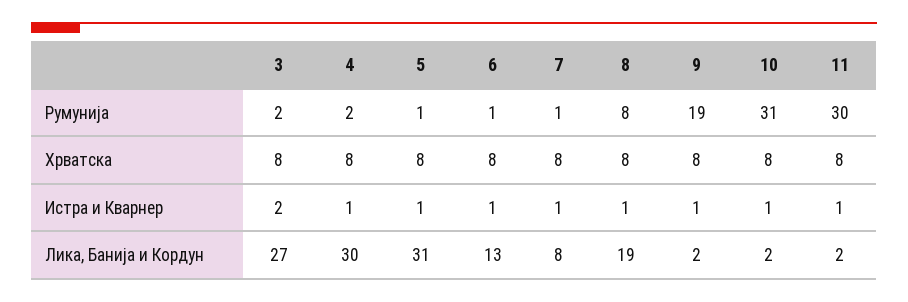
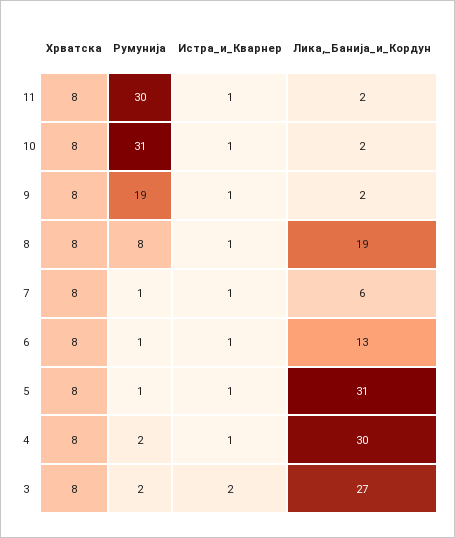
  {
    "3": {
      "Румунија": 2,
      "Хрватска": 8,
      "Истра и Кварнер": 2,
      "Лика, Банија и Кордун": 27
    },
    "4": {
      "Румунија": 2,
      "Хрватска": 8,
      "Истра и Кварнер": 1,
      "Лика, Банија и Кордун": 30
    },
    "5": {
      "Румунија": 1,
      "Хрватска": 8,
      "Истра и Кварнер": 1,
      "Лика, Банија и Кордун": 31
    },
    "6": {
      "Румунија": 1,
      "Хрватска": 8,
      "Истра и Кварнер": 1,
      "Лика, Банија и Кордун": 13
    },
    "7": {
      "Румунија": 1,
      "Хрватска": 8,
      "Истра и Кварнер": 1,
-     "Лика, Банија и Кордун": 8
+     "Лика, Банија и Кордун": 6
    },
    "8": {
      "Румунија": 8,
      "Хрватска": 8,
      "Истра и Кварнер": 1,
      "Лика, Банија и Кордун": 19
    },
    "9": {
      "Румунија": 19,
      "Хрватска": 8,
      "Истра и Кварнер": 1,
      "Лика, Банија и Кордун": 2
    },
    "10": {
      "Румунија": 31,
      "Хрватска": 8,
      "Истра и Кварнер": 1,
      "Лика, Банија и Кордун": 2
    },
    "11": {
      "Румунија": 30,
      "Хрватска": 8,
      "Истра и Кварнер": 1,
      "Лика, Банија и Кордун": 2
    }
  }

